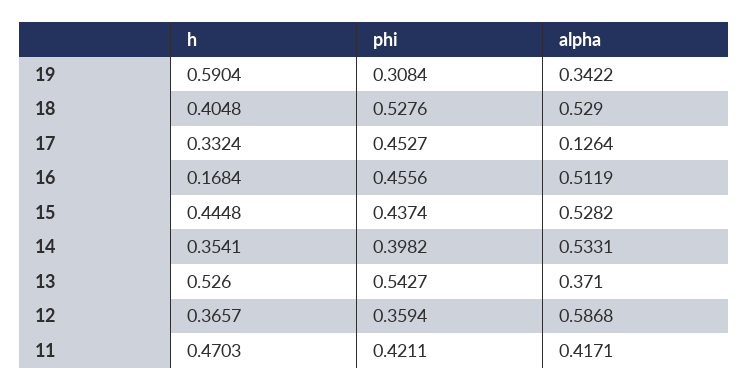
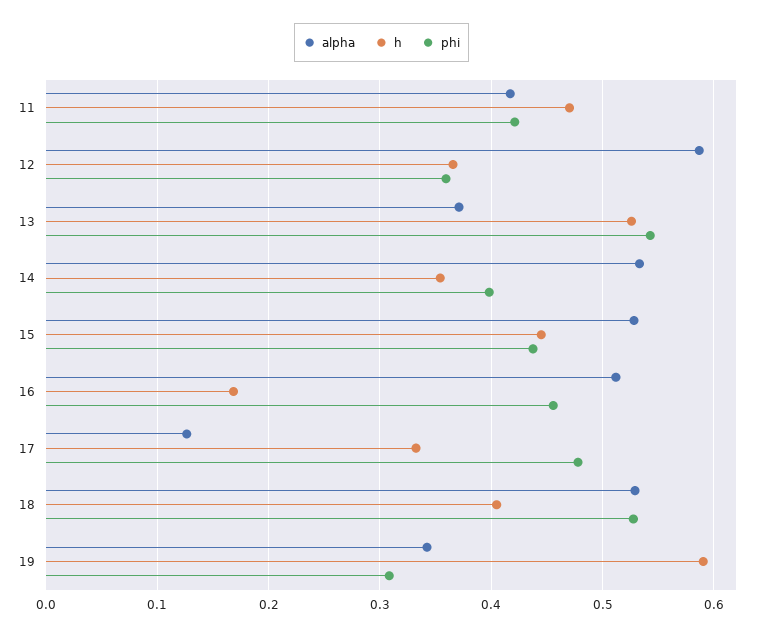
  {
    "h": {
      "19": 0.5904,
      "18": 0.4048,
      "17": 0.3324,
      "16": 0.1684,
      "15": 0.4448,
      "14": 0.3541,
      "13": 0.526,
      "12": 0.3657,
      "11": 0.4703
    },
    "phi": {
      "19": 0.3084,
      "18": 0.5276,
-     "17": 0.4527,
+     "17": 0.48,
      "16": 0.4556,
      "15": 0.4374,
      "14": 0.3982,
      "13": 0.5427,
      "12": 0.3594,
      "11": 0.4211
    },
    "alpha": {
      "19": 0.3422,
      "18": 0.529,
      "17": 0.1264,
      "16": 0.5119,
      "15": 0.5282,
      "14": 0.5331,
      "13": 0.371,
      "12": 0.5868,
      "11": 0.4171
    }
  }

